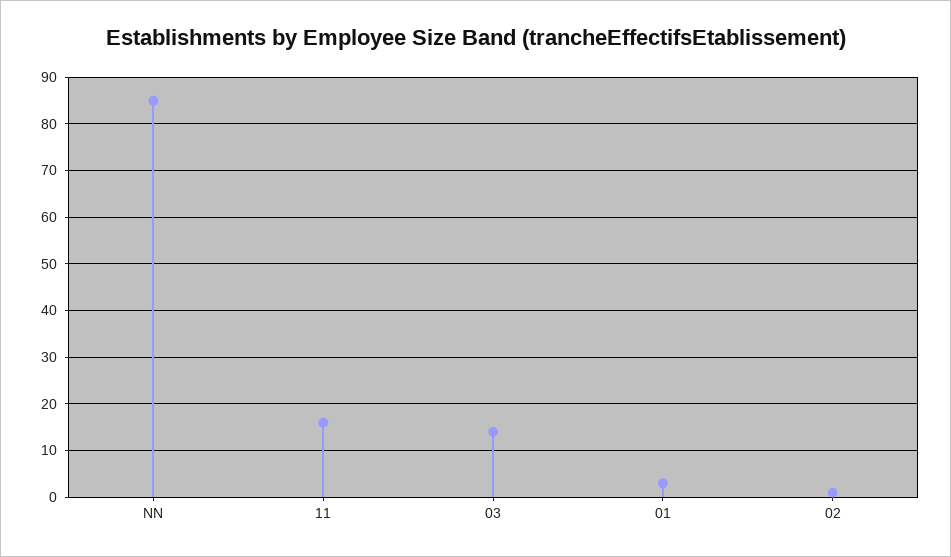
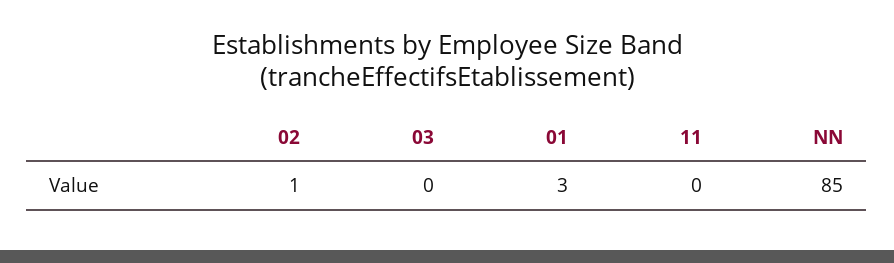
  {
    "NN": 85,
-   "11": 15,
+   "11": 0,
-   "03": 15,
+   "03": 0,
    "01": 3,
    "02": 1
  }

